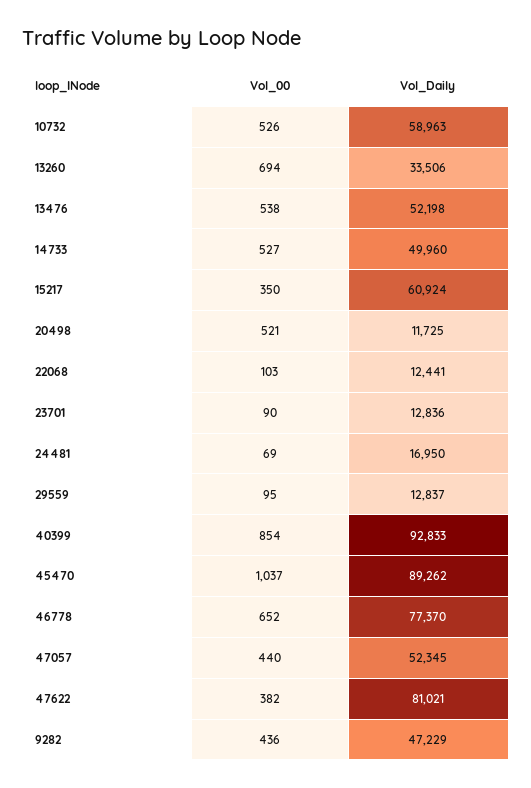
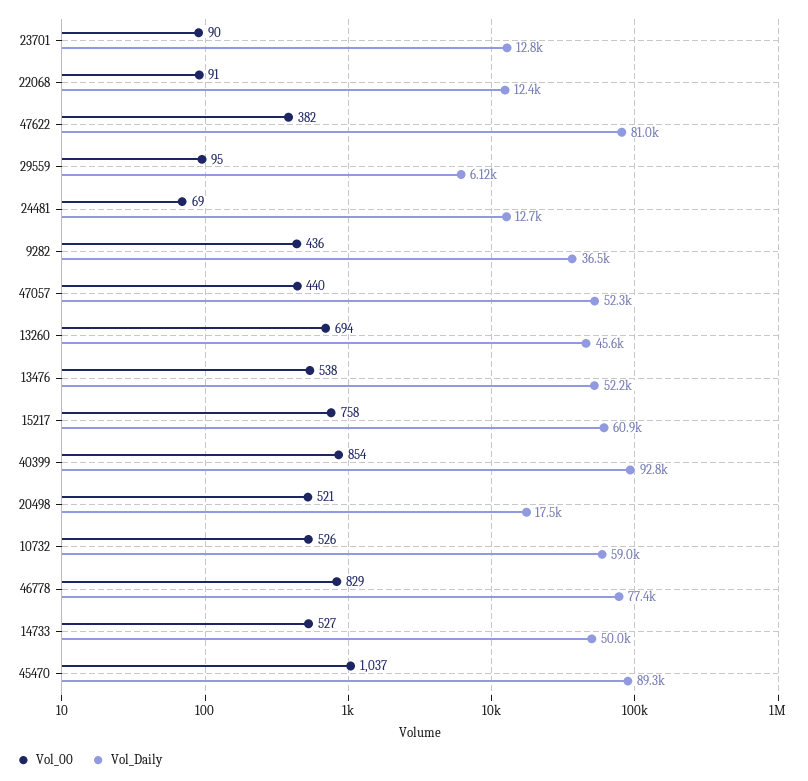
  {
    "Vol_00": {
      "10732": 526,
      "13260": 694,
      "13476": 538,
      "14733": 527,
-     "15217": 350,
+     "15217": 758,
      "20498": 521,
-     "22068": 103,
+     "22068": 91,
      "23701": 90,
      "24481": 69,
      "29559": 95,
      "40399": 854,
      "45470": 1037,
-     "46778": 652,
+     "46778": 829,
      "47057": 440,
      "47622": 382,
      "9282": 436
    },
    "Vol_Daily": {
      "10732": 58963,
-     "13260": 33506,
+     "13260": 45600,
      "13476": 52198,
      "14733": 49960,
      "15217": 60924,
-     "20498": 11725,
+     "20498": 17500,
      "22068": 12441,
      "23701": 12836,
-     "24481": 16950,
+     "24481": 12700,
-     "29559": 12837,
+     "29559": 6120,
      "40399": 92833,
      "45470": 89262,
      "46778": 77370,
      "47057": 52345,
      "47622": 81021,
-     "9282": 47229
+     "9282": 36500
    }
  }

